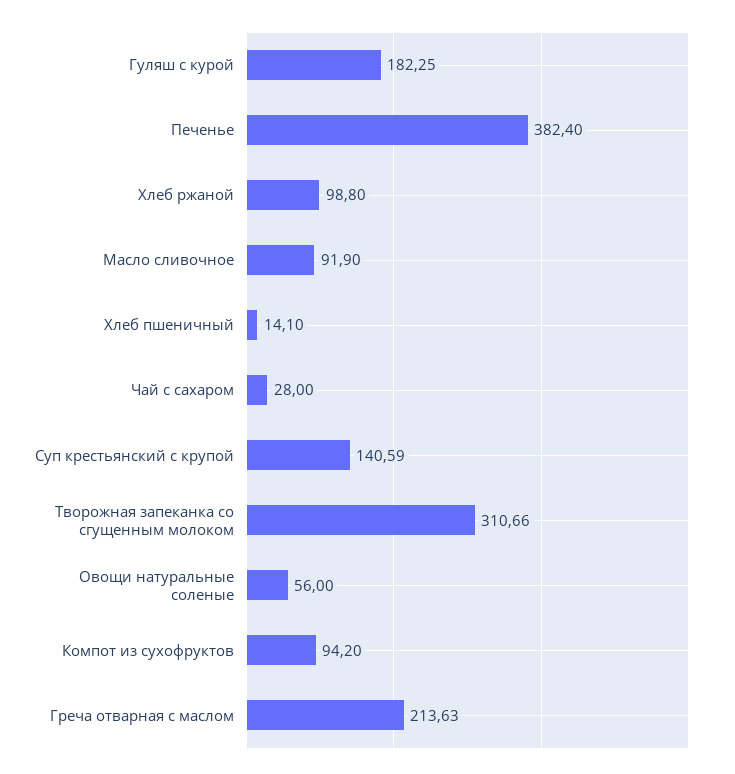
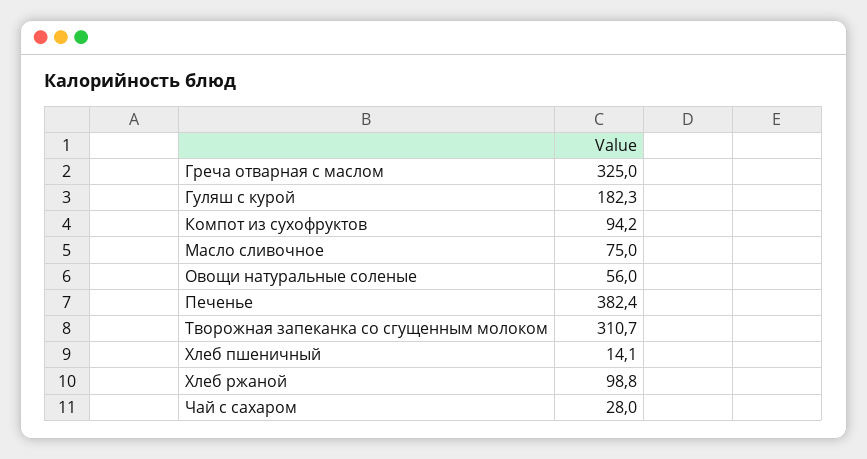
  {
    "Гуляш с курой": 182.25,
    "Печенье": 382.4,
    "Хлеб ржаной": 98.8,
-   "Масло сливочное": 91.9,
+   "Масло сливочное": 75,
    "Хлеб пшеничный": 14.1,
    "Чай с сахаром": 28,
-   "Суп крестьянский с крупой": 140.59,
    "Творожная запеканка со сгущенным молоком": 310.66,
    "Овощи натуральные соленые": 56,
    "Компот из сухофруктов": 94.2,
-   "Греча отварная с маслом": 213.63
+   "Греча отварная с маслом": 325
  }

